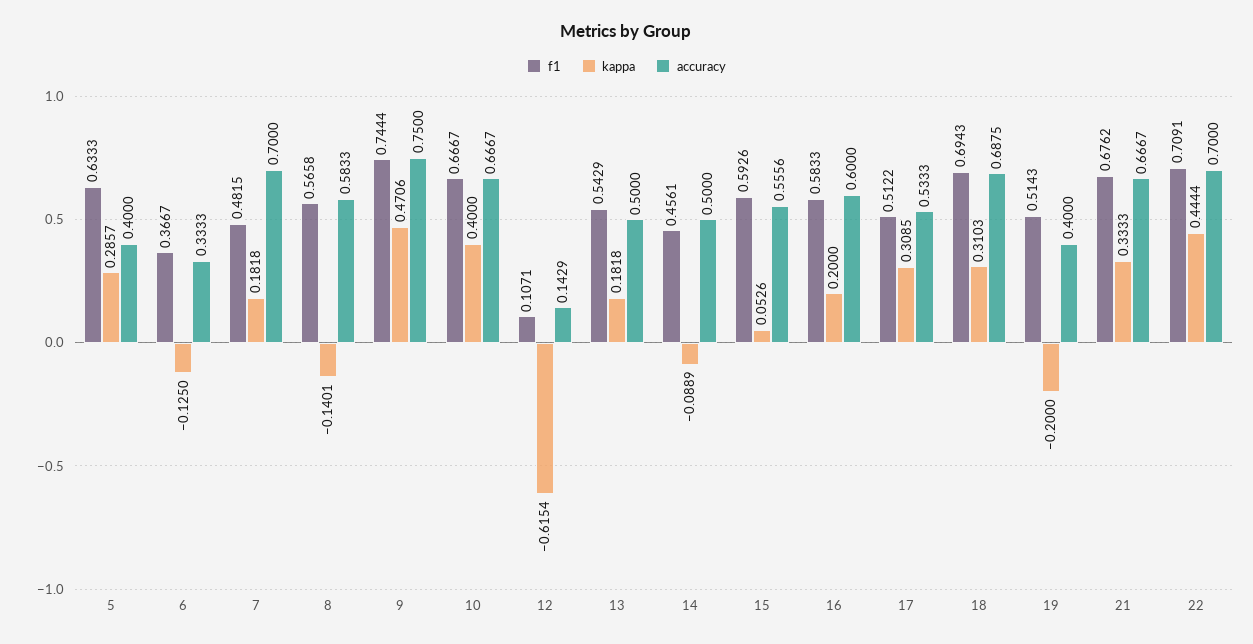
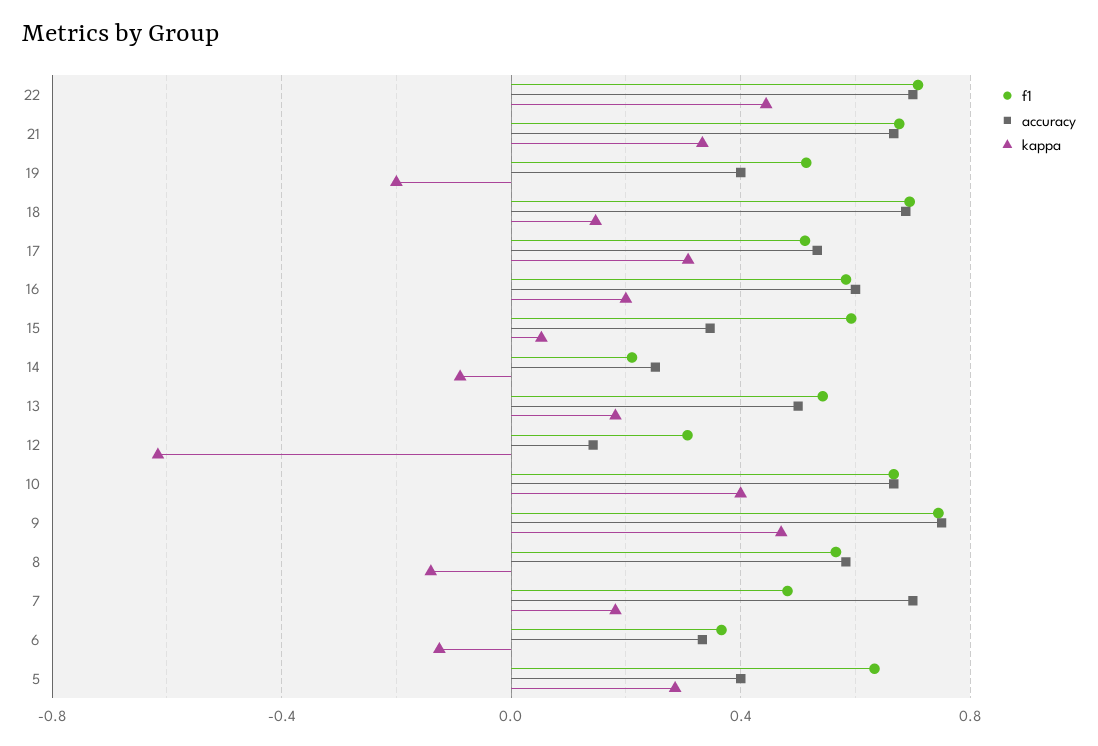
  {
    "f1": {
      "5": 0.6333,
      "6": 0.3667,
      "7": 0.4815,
      "8": 0.5658,
      "9": 0.7444,
      "10": 0.6667,
-     "12": 0.1071,
+     "12": 0.3,
      "13": 0.5429,
-     "14": 0.4561,
+     "14": 0.2,
      "15": 0.5926,
      "16": 0.5833,
      "17": 0.5122,
      "18": 0.6943,
      "19": 0.5143,
      "21": 0.6762,
      "22": 0.7091
    },
    "kappa": {
      "5": 0.2857,
      "6": -0.125,
      "7": 0.1818,
      "8": -0.1401,
      "9": 0.4706,
      "10": 0.4,
      "12": -0.6154,
      "13": 0.1818,
      "14": -0.0889,
      "15": 0.0526,
      "16": 0.2,
      "17": 0.3085,
-     "18": 0.3103,
+     "18": 0.15,
      "19": -0.2,
      "21": 0.3333,
      "22": 0.4444
    },
    "accuracy": {
      "5": 0.4,
      "6": 0.3333,
      "7": 0.7,
      "8": 0.5833,
      "9": 0.75,
      "10": 0.6667,
      "12": 0.1429,
      "13": 0.5,
-     "14": 0.5,
+     "14": 0.25,
-     "15": 0.5556,
+     "15": 0.35,
      "16": 0.6,
      "17": 0.5333,
      "18": 0.6875,
      "19": 0.4,
      "21": 0.6667,
      "22": 0.7
    }
  }

